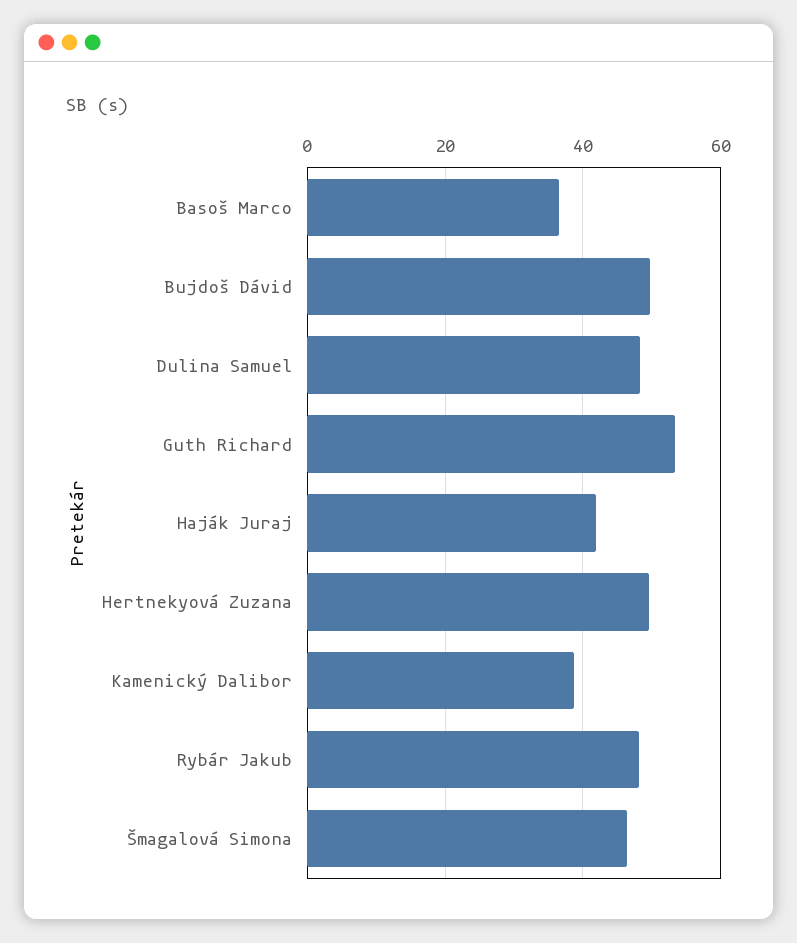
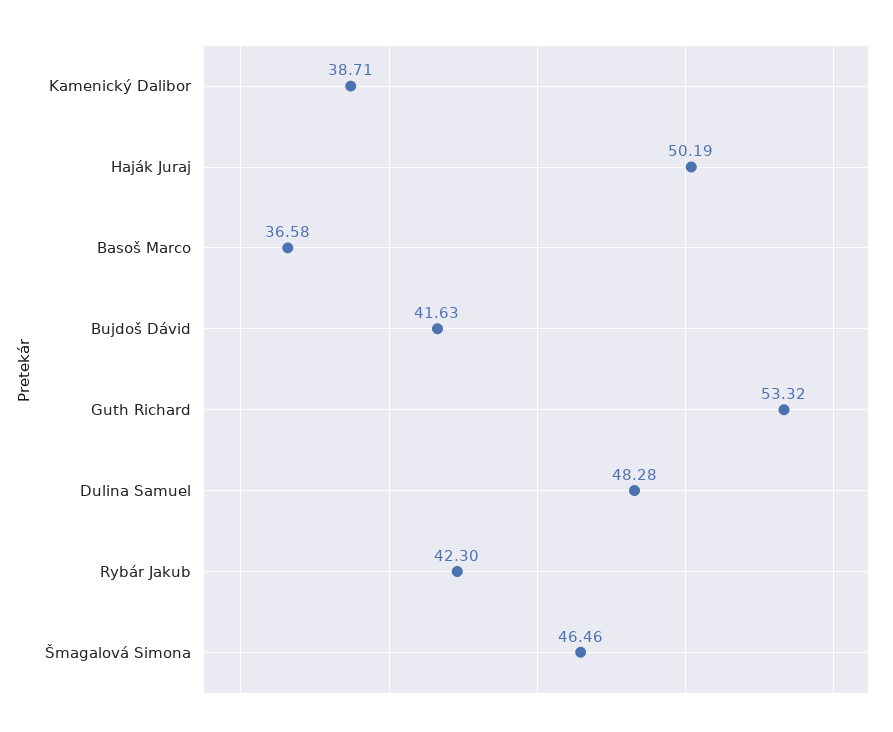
  {
    "Basoš Marco": 36.58,
-   "Bujdoš Dávid": 50,
+   "Bujdoš Dávid": 41.63,
    "Dulina Samuel": 48.28,
    "Guth Richard": 53.32,
-   "Haják Juraj": 42,
+   "Haják Juraj": 50.19,
-   "Hertnekyová Zuzana": 50,
    "Kamenický Dalibor": 38.71,
-   "Rybár Jakub": 48,
+   "Rybár Jakub": 42.3,
    "Šmagalová Simona": 46.46
  }

